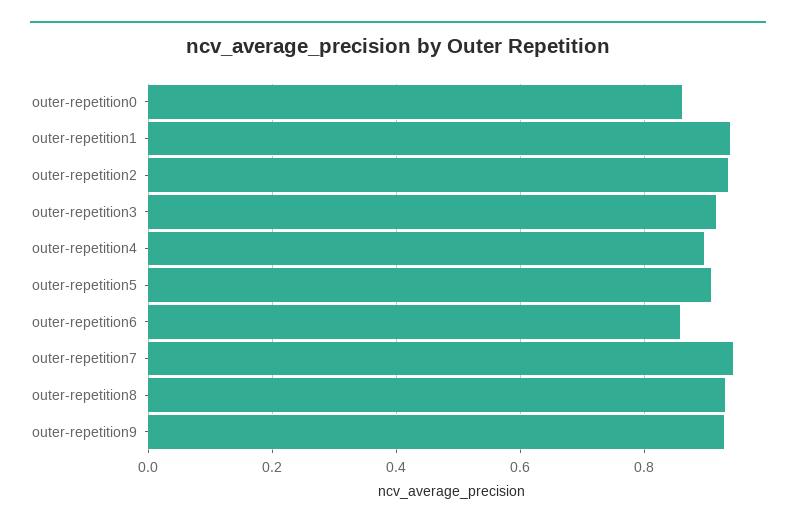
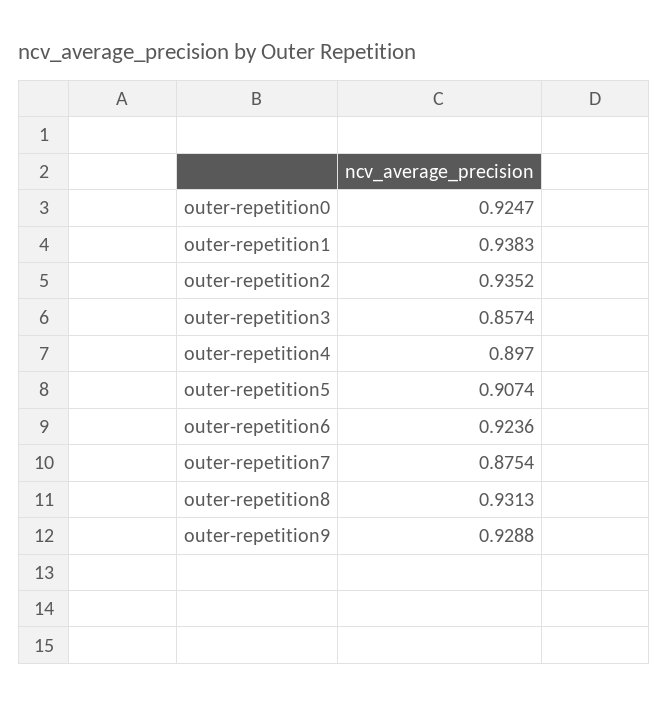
  {
-   "outer-repetition0": 0.86,
+   "outer-repetition0": 0.9247,
    "outer-repetition1": 0.9383,
    "outer-repetition2": 0.9352,
-   "outer-repetition3": 0.92,
+   "outer-repetition3": 0.8574,
    "outer-repetition4": 0.897,
    "outer-repetition5": 0.9074,
-   "outer-repetition6": 0.86,
+   "outer-repetition6": 0.9236,
-   "outer-repetition7": 0.94,
+   "outer-repetition7": 0.8754,
    "outer-repetition8": 0.9313,
    "outer-repetition9": 0.9288
  }

